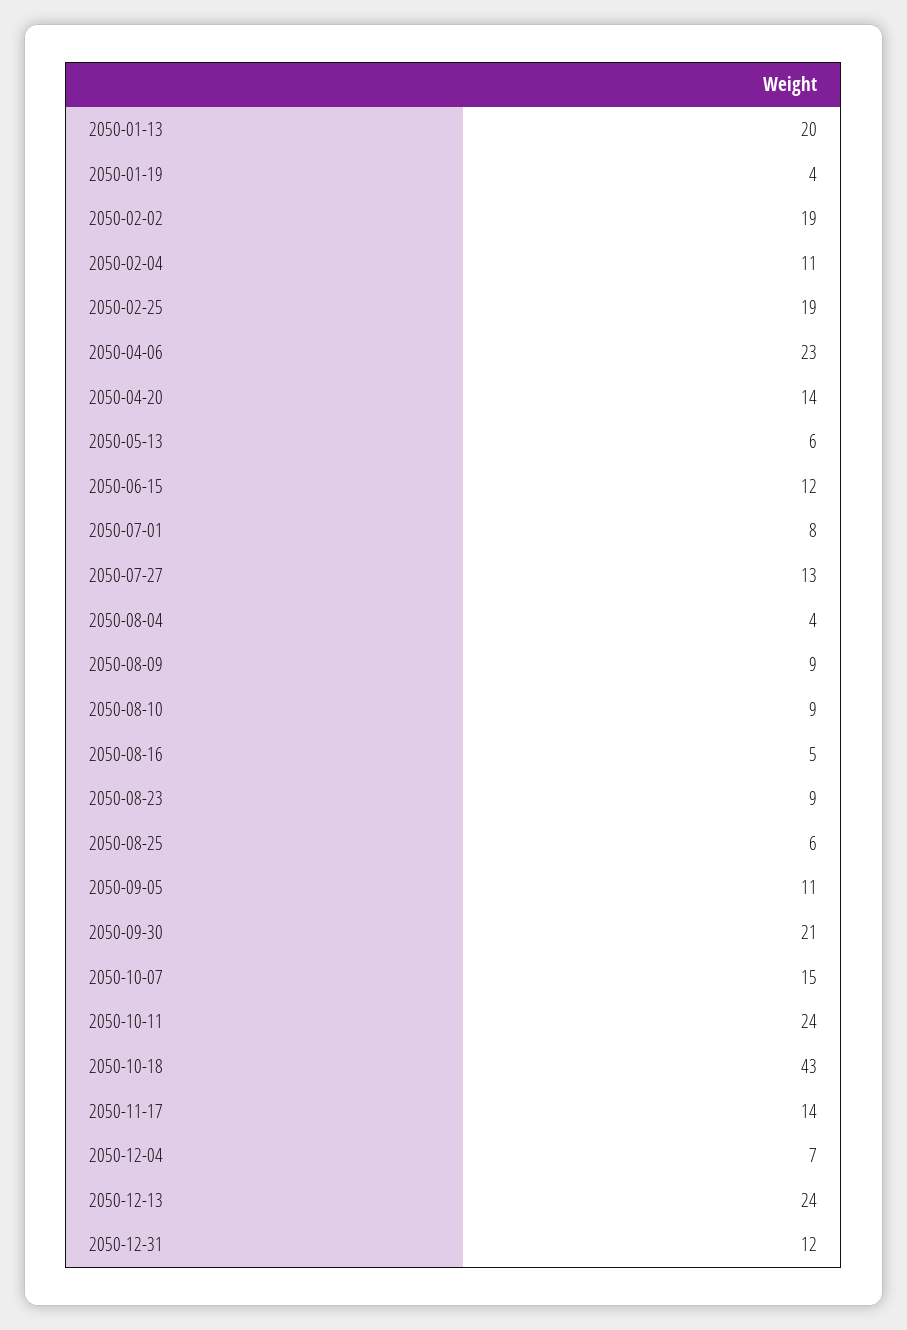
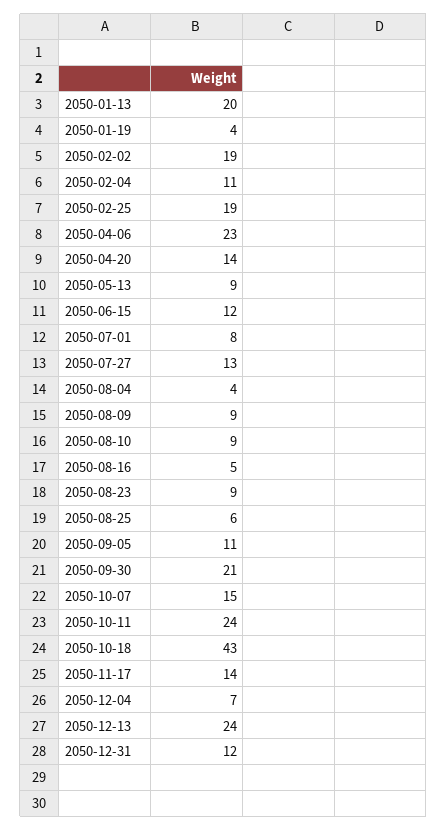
  {
    "2050-01-13": 20,
    "2050-01-19": 4,
    "2050-02-02": 19,
    "2050-02-04": 11,
    "2050-02-25": 19,
    "2050-04-06": 23,
    "2050-04-20": 14,
-   "2050-05-13": 6,
+   "2050-05-13": 9,
    "2050-06-15": 12,
    "2050-07-01": 8,
    "2050-07-27": 13,
    "2050-08-04": 4,
    "2050-08-09": 9,
    "2050-08-10": 9,
    "2050-08-16": 5,
    "2050-08-23": 9,
    "2050-08-25": 6,
    "2050-09-05": 11,
    "2050-09-30": 21,
    "2050-10-07": 15,
    "2050-10-11": 24,
    "2050-10-18": 43,
    "2050-11-17": 14,
    "2050-12-04": 7,
    "2050-12-13": 24,
    "2050-12-31": 12
  }

